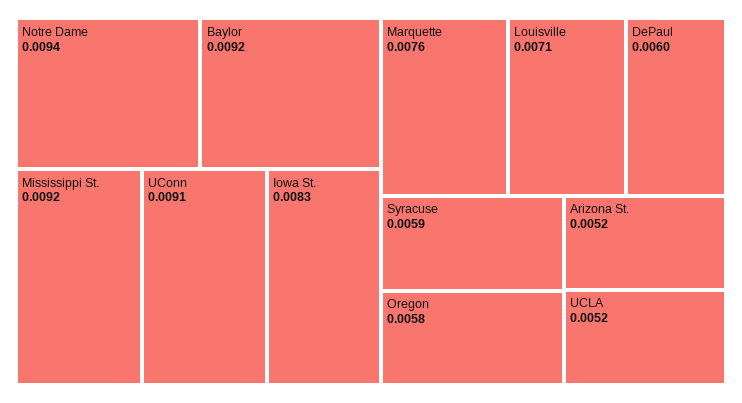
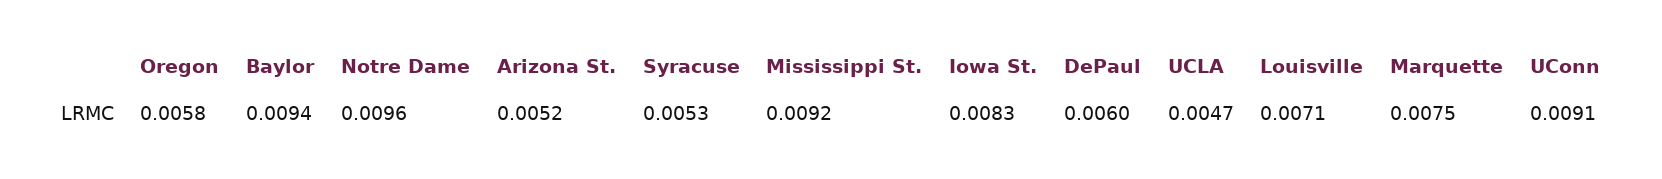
  {
-   "Notre Dame": 0.0094,
+   "Notre Dame": 0.0096,
-   "Baylor": 0.0092,
+   "Baylor": 0.0094,
    "Mississippi St.": 0.0092,
    "UConn": 0.0091,
    "Iowa St.": 0.0083,
-   "Marquette": 0.0076,
+   "Marquette": 0.0075,
    "Louisville": 0.0071,
    "DePaul": 0.006,
-   "Syracuse": 0.0059,
+   "Syracuse": 0.0053,
    "Oregon": 0.0058,
    "Arizona St.": 0.0052,
-   "UCLA": 0.0052
+   "UCLA": 0.0047
  }

